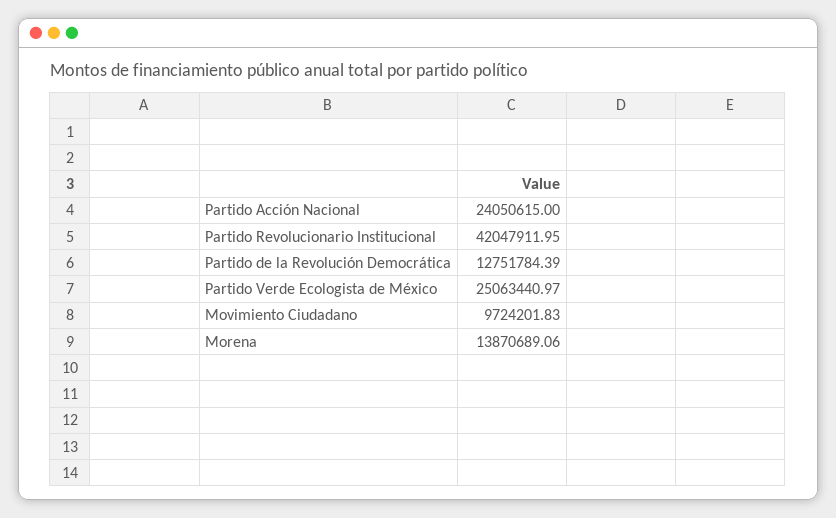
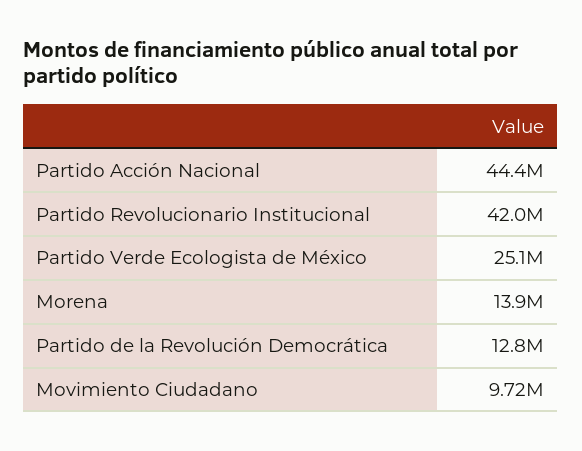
  {
-   "Partido Acción Nacional": 24050615,
+   "Partido Acción Nacional": 44400000,
    "Partido Revolucionario Institucional": 42047911.95,
    "Partido de la Revolución Democrática": 12751784.39,
    "Partido Verde Ecologista de México": 25063440.97,
    "Movimiento Ciudadano": 9724201.83,
    "Morena": 13870689.06
  }

